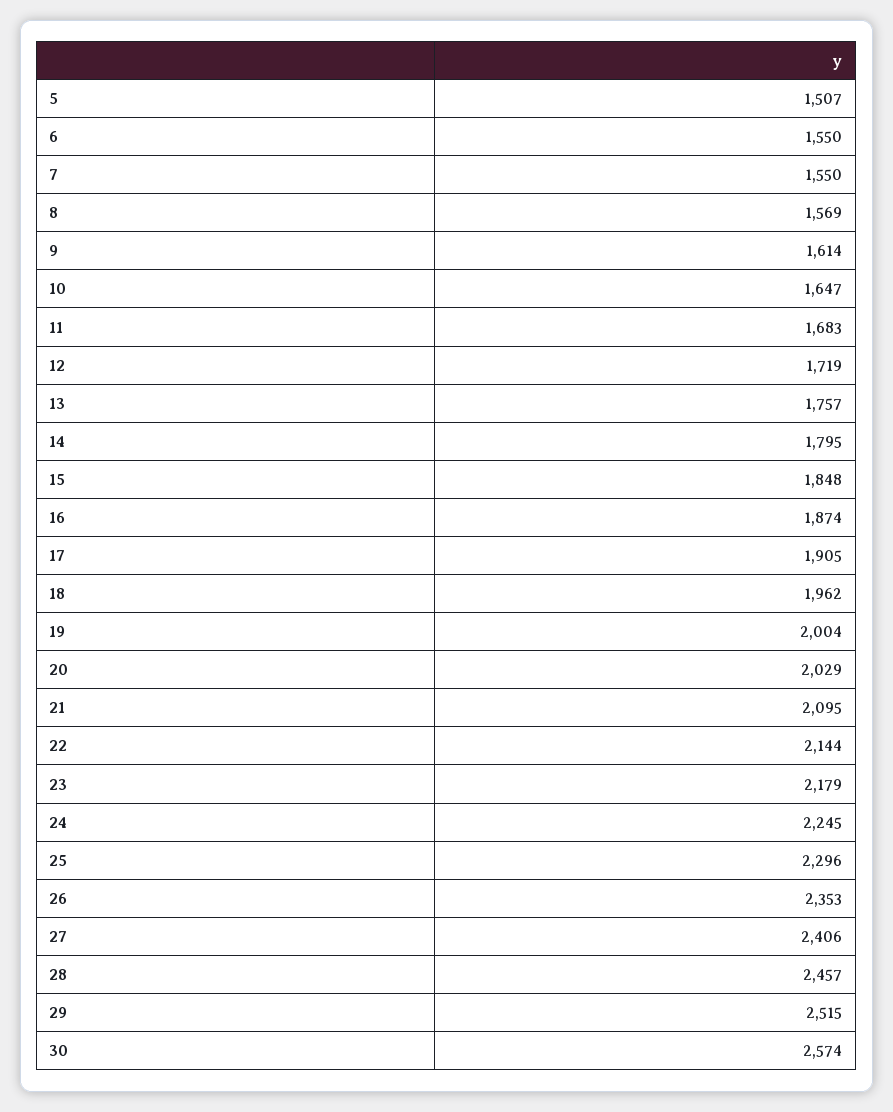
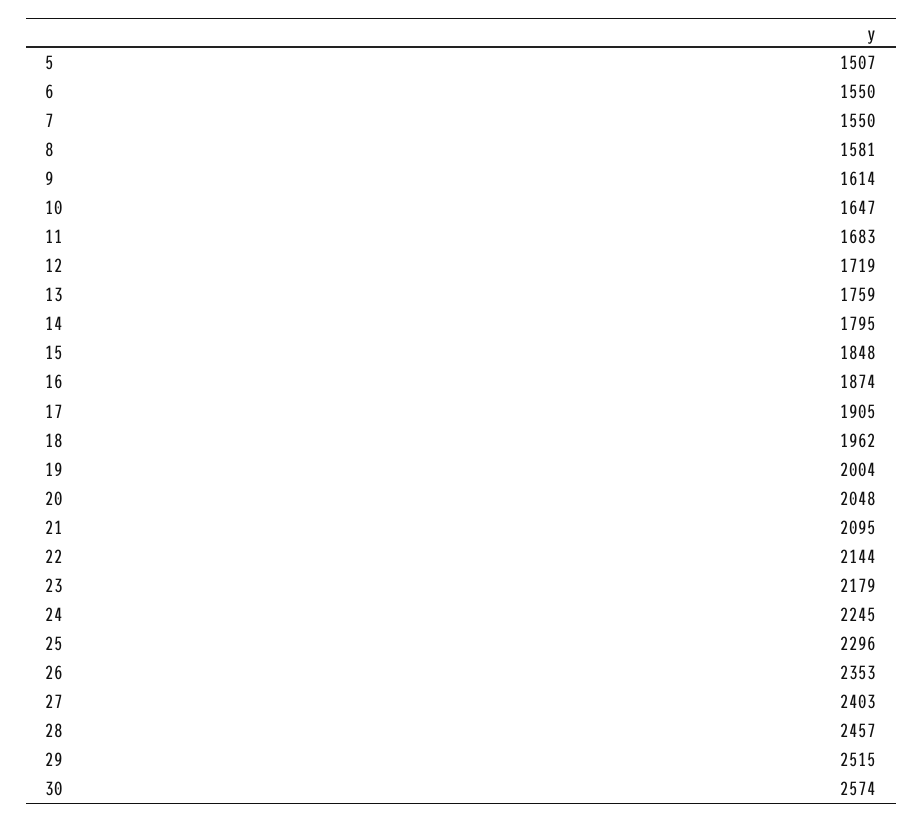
  {
    "5": 1507,
    "6": 1550,
    "7": 1550,
-   "8": 1569,
+   "8": 1581,
    "9": 1614,
    "10": 1647,
    "11": 1683,
    "12": 1719,
-   "13": 1757,
+   "13": 1759,
    "14": 1795,
    "15": 1848,
    "16": 1874,
    "17": 1905,
    "18": 1962,
    "19": 2004,
-   "20": 2029,
+   "20": 2048,
    "21": 2095,
    "22": 2144,
    "23": 2179,
    "24": 2245,
    "25": 2296,
    "26": 2353,
-   "27": 2406,
+   "27": 2403,
    "28": 2457,
    "29": 2515,
    "30": 2574
  }

